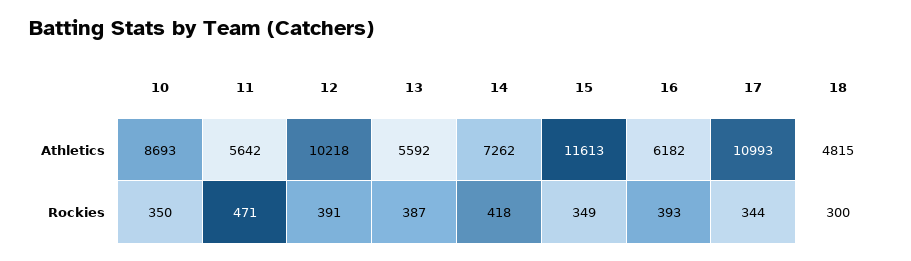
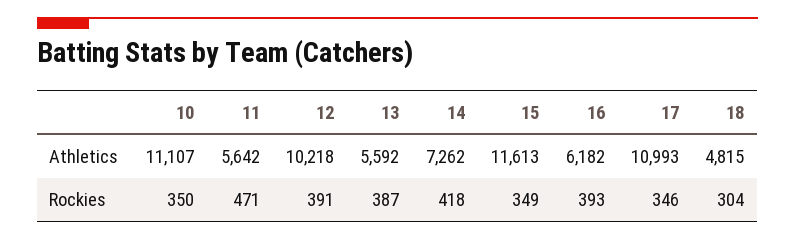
  {
    "10": {
-     "Athletics": 8693,
+     "Athletics": 11107,
      "Rockies": 350
    },
    "11": {
      "Athletics": 5642,
      "Rockies": 471
    },
    "12": {
      "Athletics": 10218,
      "Rockies": 391
    },
    "13": {
      "Athletics": 5592,
      "Rockies": 387
    },
    "14": {
      "Athletics": 7262,
      "Rockies": 418
    },
    "15": {
      "Athletics": 11613,
      "Rockies": 349
    },
    "16": {
      "Athletics": 6182,
      "Rockies": 393
    },
    "17": {
      "Athletics": 10993,
-     "Rockies": 344
+     "Rockies": 346
    },
    "18": {
      "Athletics": 4815,
-     "Rockies": 300
+     "Rockies": 304
    }
  }

